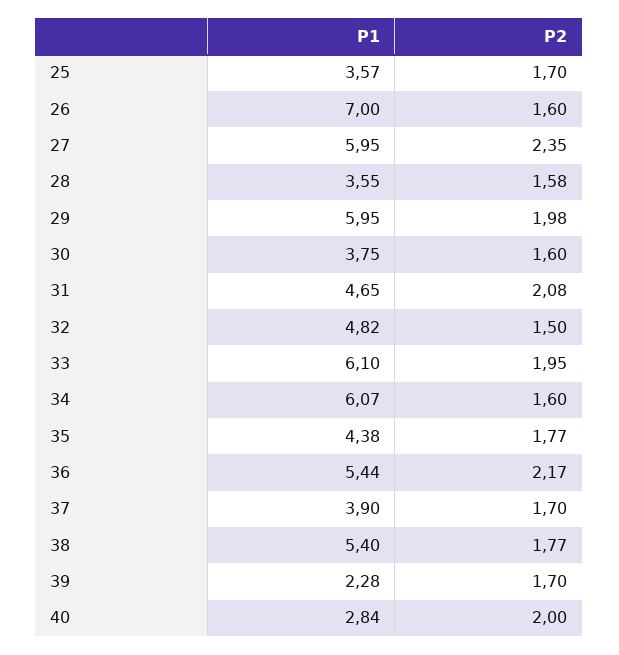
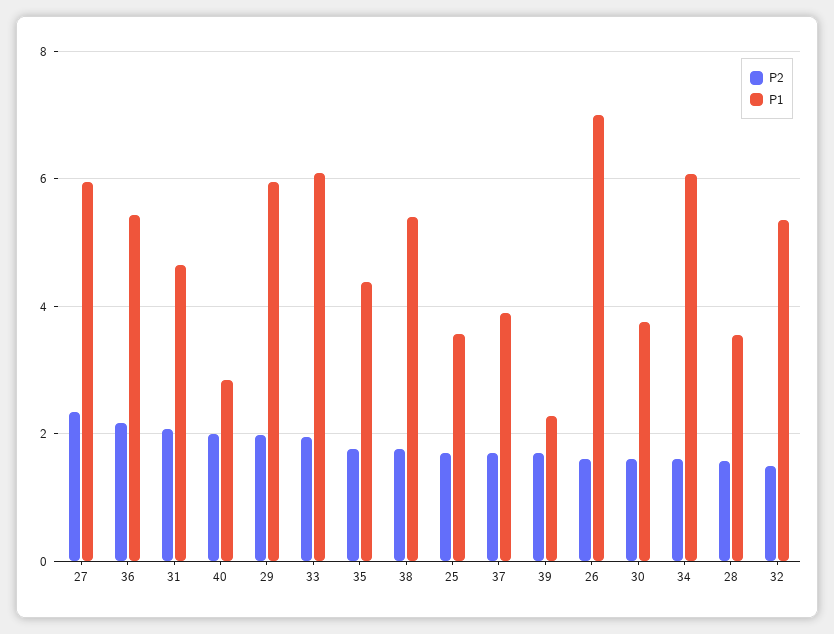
  {
    "P1": {
      "25": 3.57,
      "26": 7,
      "27": 5.95,
      "28": 3.55,
      "29": 5.95,
      "30": 3.75,
      "31": 4.65,
-     "32": 4.82,
+     "32": 5.4,
      "33": 6.1,
      "34": 6.07,
      "35": 4.38,
      "36": 5.44,
      "37": 3.9,
      "38": 5.4,
      "39": 2.28,
      "40": 2.84
    },
    "P2": {
      "25": 1.7,
      "26": 1.6,
      "27": 2.35,
      "28": 1.58,
      "29": 1.98,
      "30": 1.6,
      "31": 2.08,
      "32": 1.5,
      "33": 1.95,
      "34": 1.6,
      "35": 1.77,
      "36": 2.17,
      "37": 1.7,
      "38": 1.77,
      "39": 1.7,
      "40": 2
    }
  }

